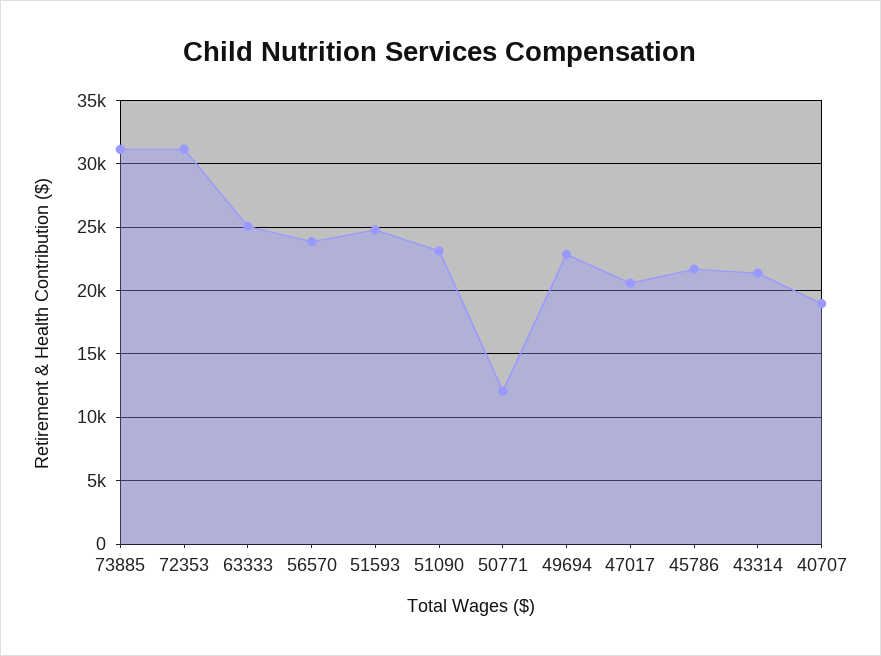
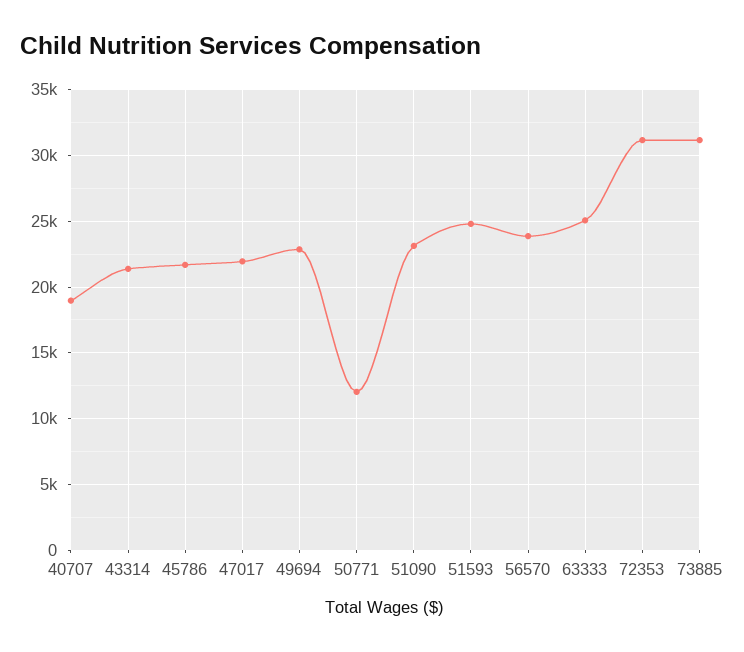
  {
    "73885": 31000,
    "72353": 31000,
    "63333": 25000,
    "56570": 24000,
    "51593": 25000,
    "51090": 23000,
    "50771": 12000,
    "49694": 23000,
-   "47017": 20500,
+   "47017": 22000,
    "45786": 21500,
    "43314": 21500,
    "40707": 19000
  }

